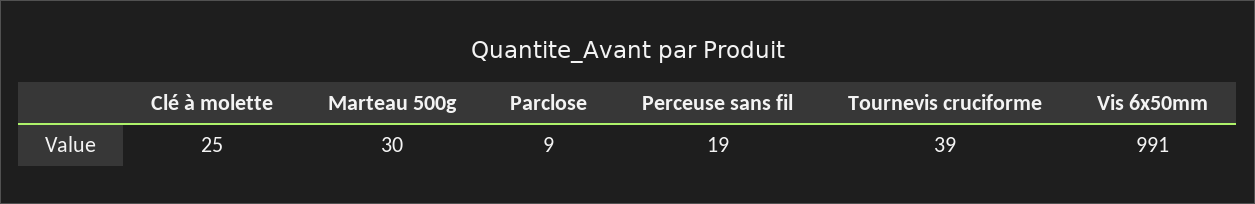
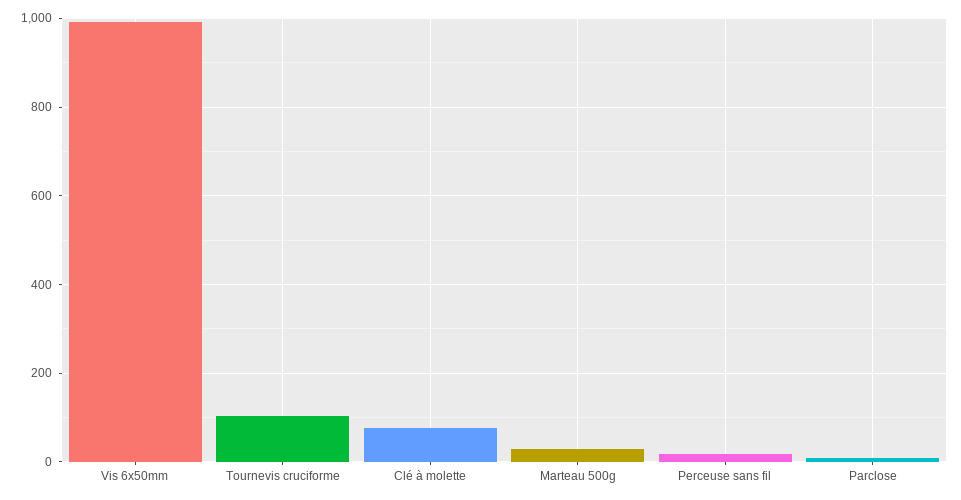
  {
-   "Clé à molette": 25,
+   "Clé à molette": 80,
    "Marteau 500g": 30,
    "Parclose": 9,
    "Perceuse sans fil": 19,
-   "Tournevis cruciforme": 39,
+   "Tournevis cruciforme": 100,
    "Vis 6x50mm": 991
  }

